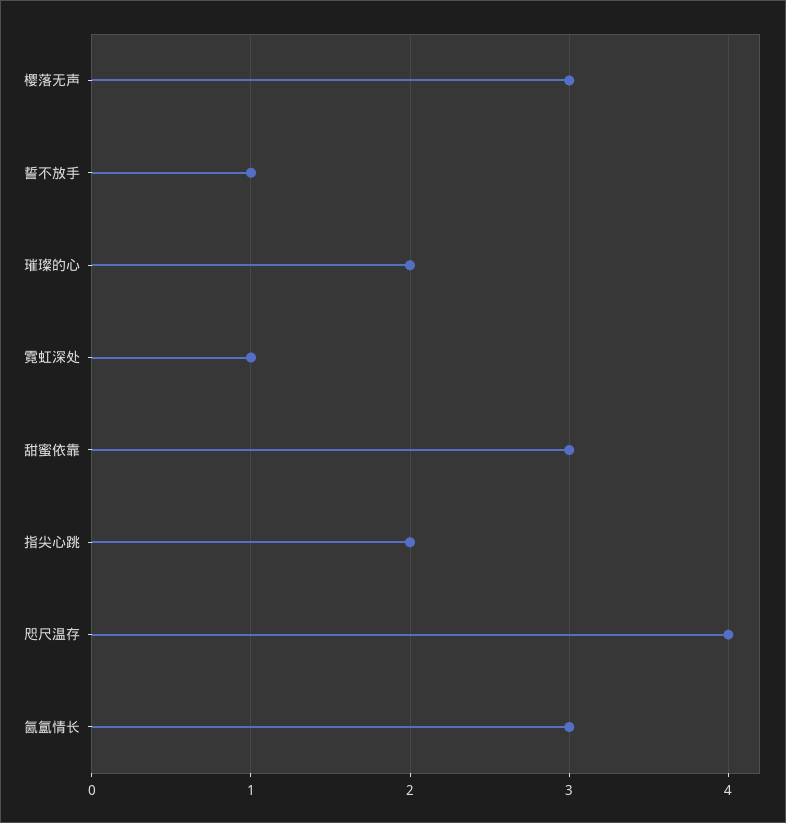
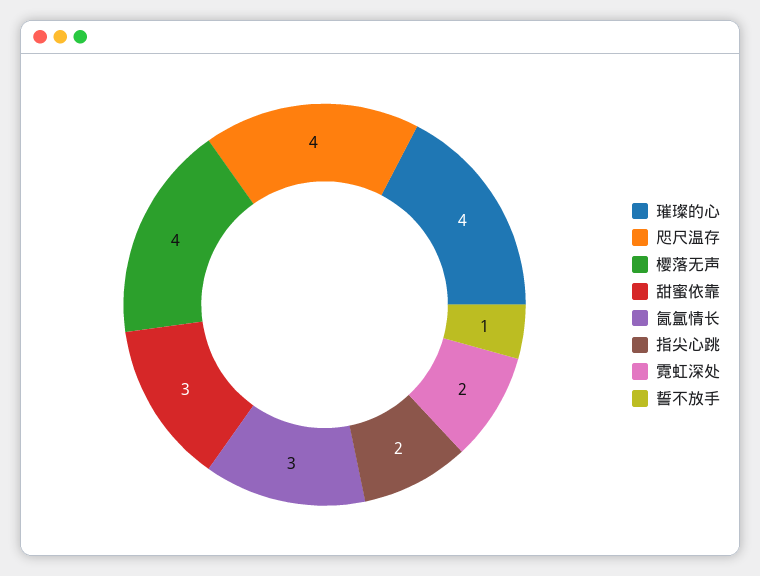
  {
-   "樱落无声": 3,
+   "樱落无声": 4,
    "誓不放手": 1,
-   "璀璨的心": 2,
+   "璀璨的心": 4,
-   "霓虹深处": 1,
+   "霓虹深处": 2,
    "甜蜜依靠": 3,
    "指尖心跳": 2,
    "咫尺温存": 4,
    "氤氲情长": 3
  }

